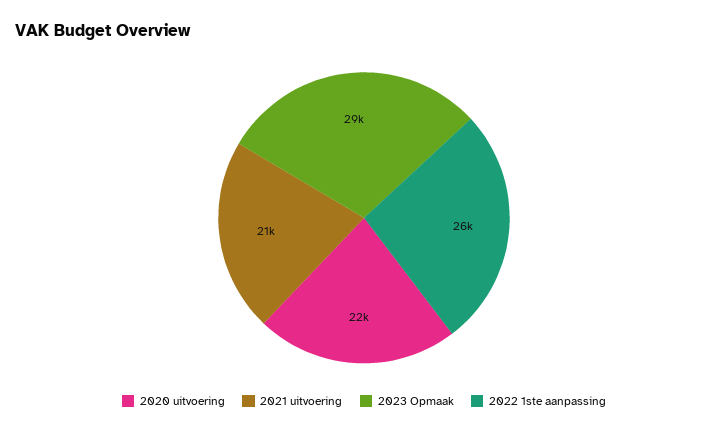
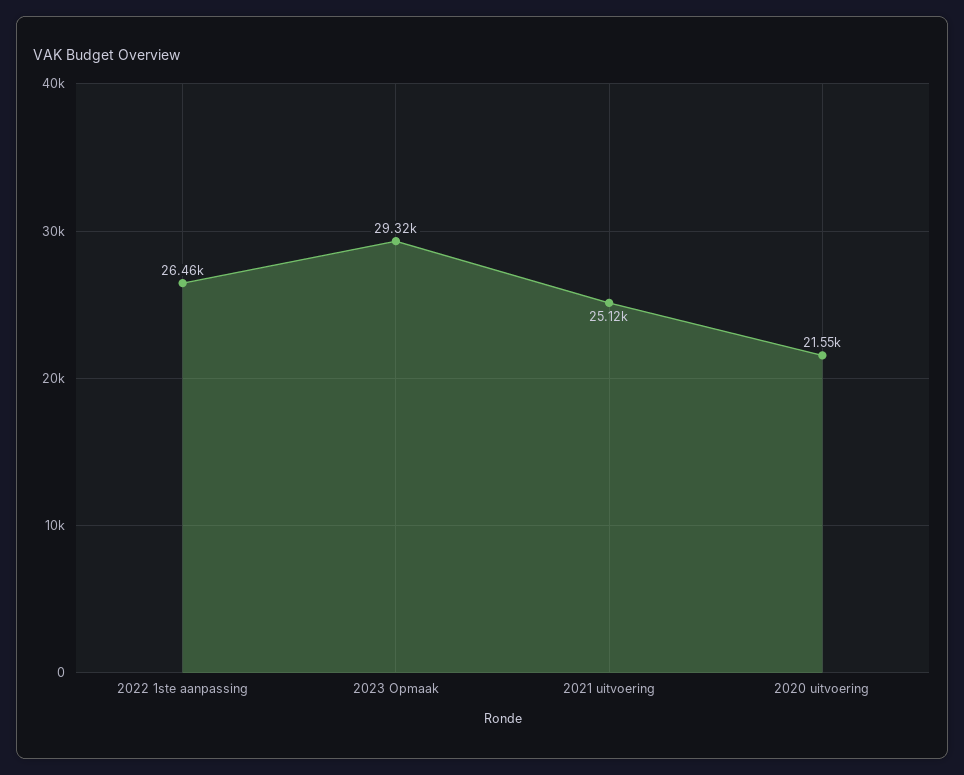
  {
    "2020 uitvoering": 21550,
-   "2021 uitvoering": 21000,
+   "2021 uitvoering": 25120,
    "2023 Opmaak": 29320,
    "2022 1ste aanpassing": 26460
  }

